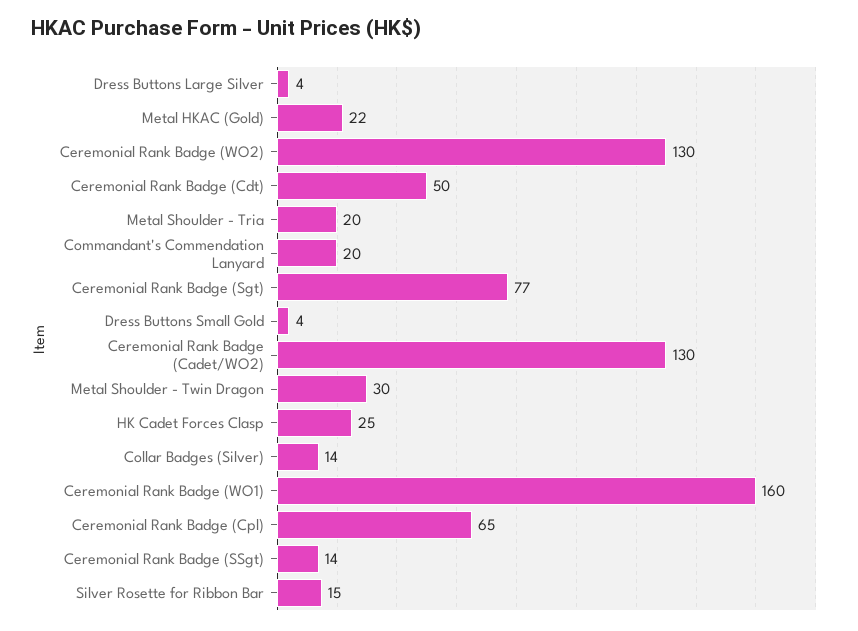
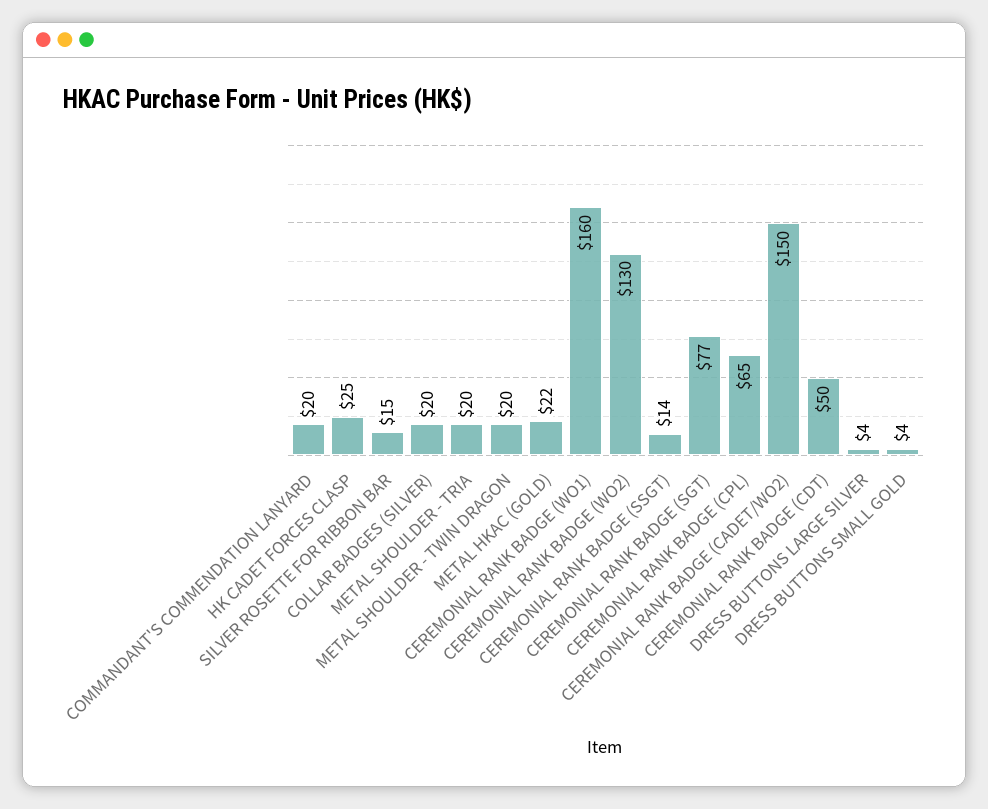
  {
    "Dress Buttons Large Silver": 4,
    "Metal HKAC (Gold)": 22,
    "Ceremonial Rank Badge (WO2)": 130,
    "Ceremonial Rank Badge (Cdt)": 50,
    "Metal Shoulder - Tria": 20,
    "Commandant's Commendation Lanyard": 20,
    "Ceremonial Rank Badge (Sgt)": 77,
    "Dress Buttons Small Gold": 4,
-   "Ceremonial Rank Badge (Cadet/WO2)": 130,
+   "Ceremonial Rank Badge (Cadet/WO2)": 150,
-   "Metal Shoulder - Twin Dragon": 30,
+   "Metal Shoulder - Twin Dragon": 20,
    "HK Cadet Forces Clasp": 25,
-   "Collar Badges (Silver)": 14,
+   "Collar Badges (Silver)": 20,
    "Ceremonial Rank Badge (WO1)": 160,
    "Ceremonial Rank Badge (Cpl)": 65,
    "Ceremonial Rank Badge (SSgt)": 14,
    "Silver Rosette for Ribbon Bar": 15
  }

